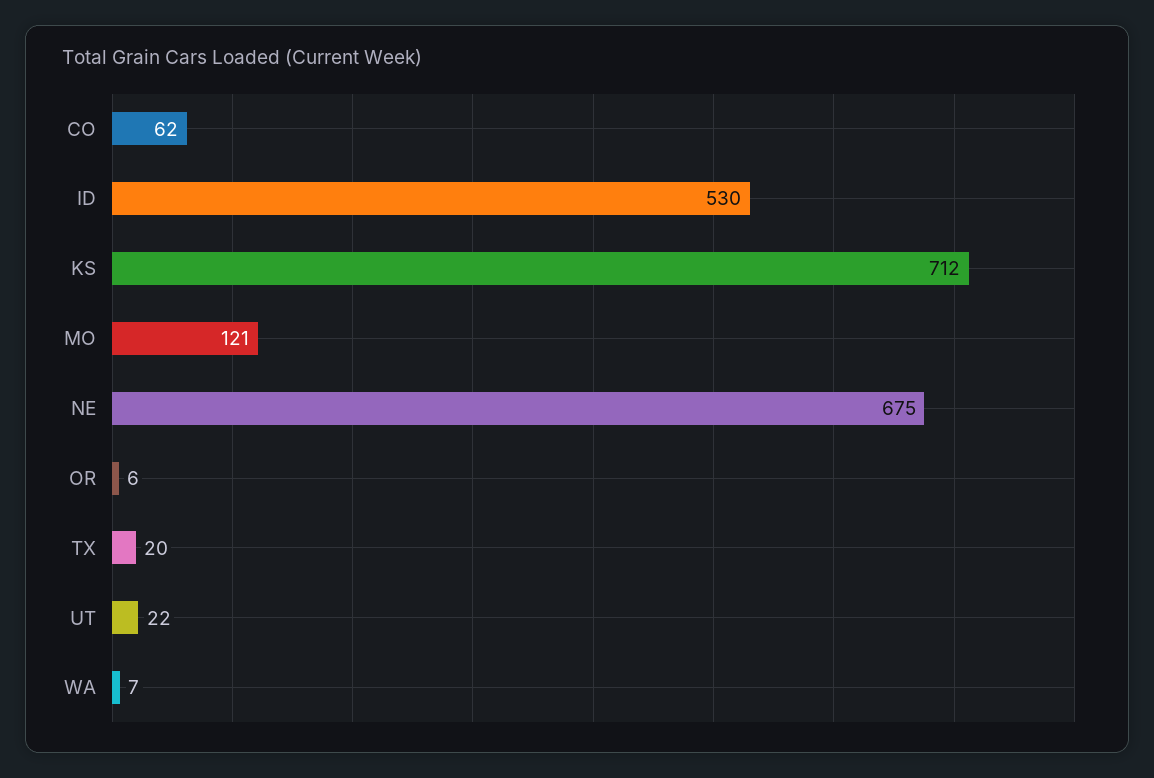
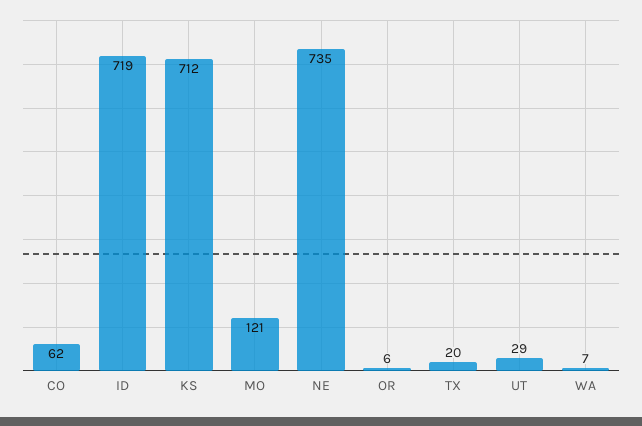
  {
    "CO": 62,
-   "ID": 530,
+   "ID": 719,
    "KS": 712,
    "MO": 121,
-   "NE": 675,
+   "NE": 735,
    "OR": 6,
    "TX": 20,
-   "UT": 22,
+   "UT": 29,
    "WA": 7
  }

